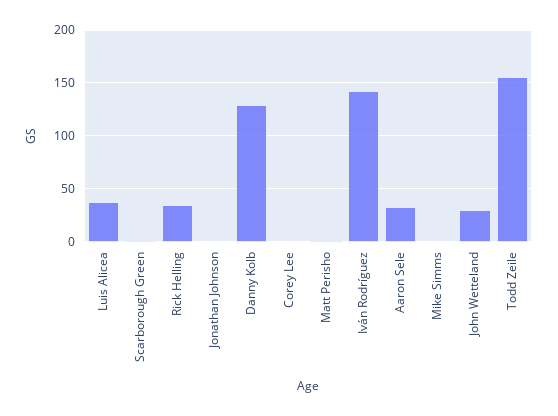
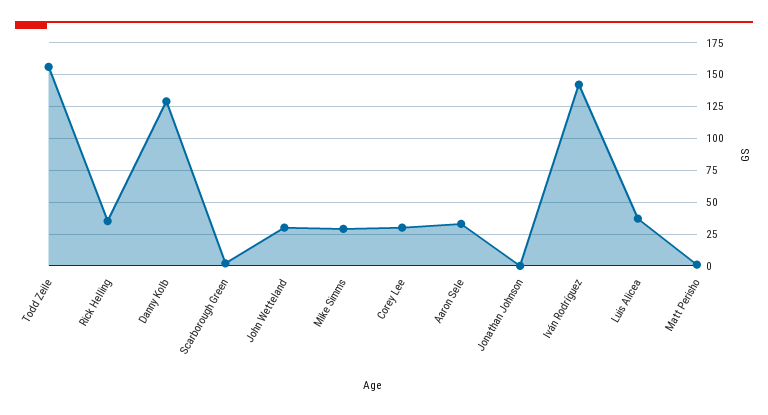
  {
    "Luis Alicea": 35,
    "Scarborough Green": 0,
    "Rick Helling": 35,
    "Jonathan Johnson": 0,
    "Danny Kolb": 130,
-   "Corey Lee": 0,
+   "Corey Lee": 30,
    "Matt Perisho": 0,
    "Iván Rodríguez": 140,
    "Aaron Sele": 35,
-   "Mike Simms": 0,
+   "Mike Simms": 30,
    "John Wetteland": 30,
    "Todd Zeile": 155
  }

